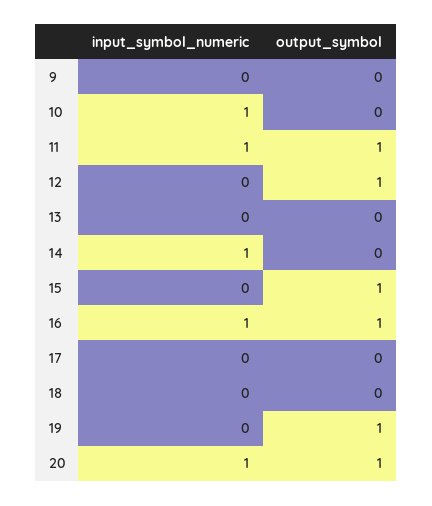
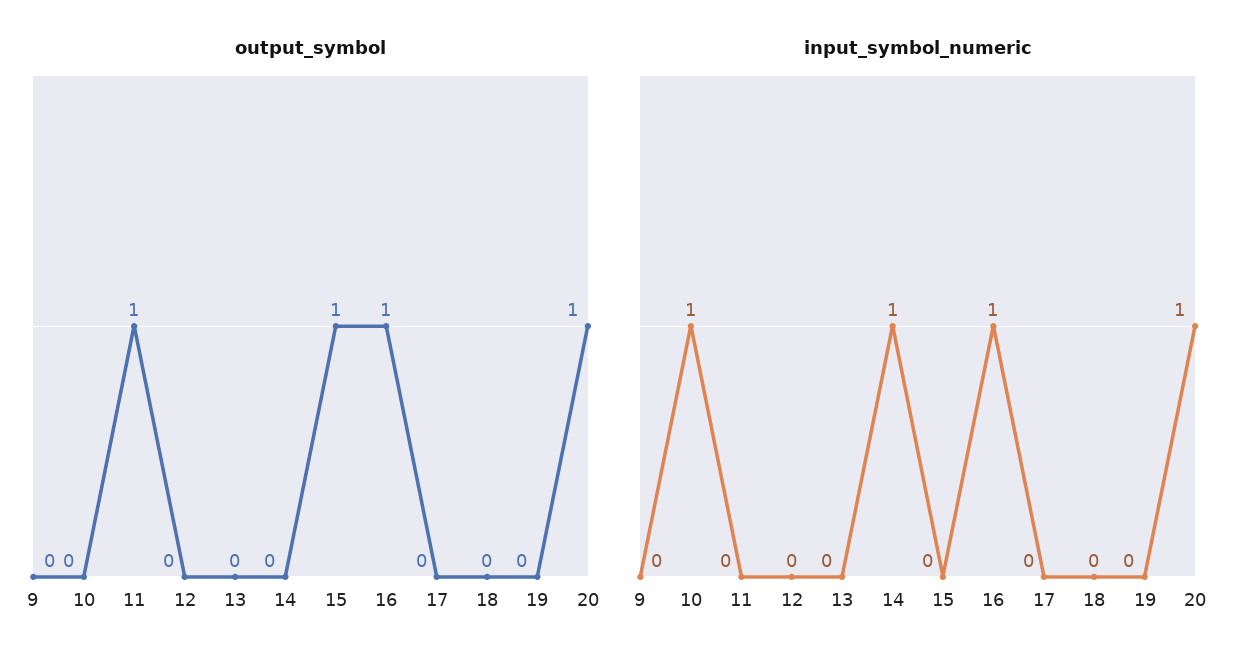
  {
    "input_symbol_numeric": {
      "9": 0,
      "10": 1,
-     "11": 1,
+     "11": 0,
      "12": 0,
      "13": 0,
      "14": 1,
      "15": 0,
      "16": 1,
      "17": 0,
      "18": 0,
      "19": 0,
      "20": 1
    },
    "output_symbol": {
      "9": 0,
      "10": 0,
      "11": 1,
-     "12": 1,
+     "12": 0,
      "13": 0,
      "14": 0,
      "15": 1,
      "16": 1,
      "17": 0,
      "18": 0,
-     "19": 1,
+     "19": 0,
      "20": 1
    }
  }

